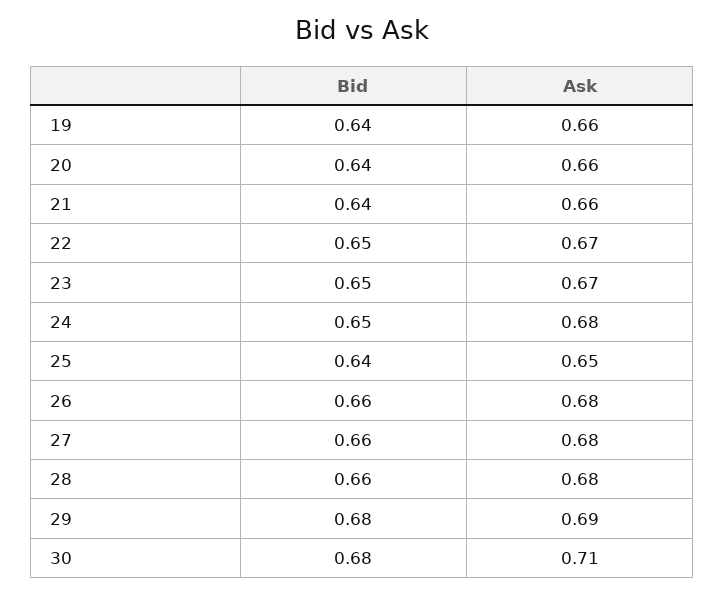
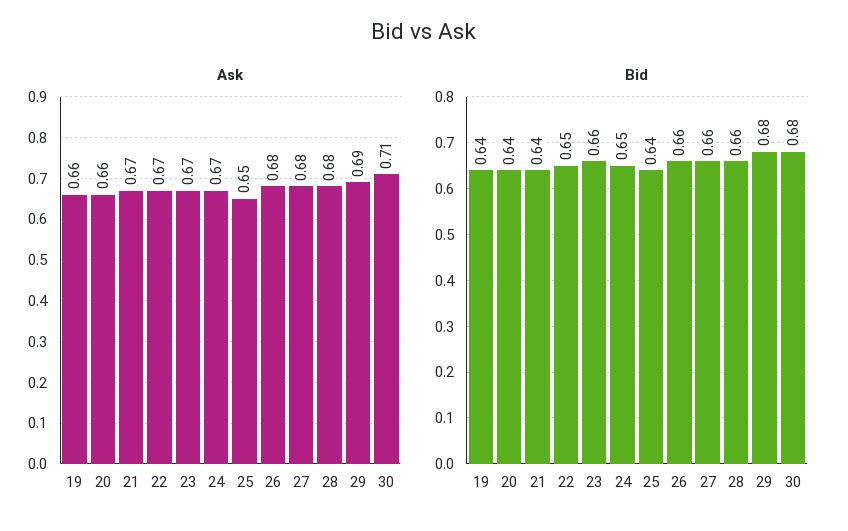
  {
    "Bid": {
      "19": 0.64,
      "20": 0.64,
      "21": 0.64,
      "22": 0.65,
-     "23": 0.65,
+     "23": 0.66,
      "24": 0.65,
      "25": 0.64,
      "26": 0.66,
      "27": 0.66,
      "28": 0.66,
      "29": 0.68,
      "30": 0.68
    },
    "Ask": {
      "19": 0.66,
      "20": 0.66,
-     "21": 0.66,
+     "21": 0.67,
      "22": 0.67,
      "23": 0.67,
-     "24": 0.68,
+     "24": 0.67,
      "25": 0.65,
      "26": 0.68,
      "27": 0.68,
      "28": 0.68,
      "29": 0.69,
      "30": 0.71
    }
  }

